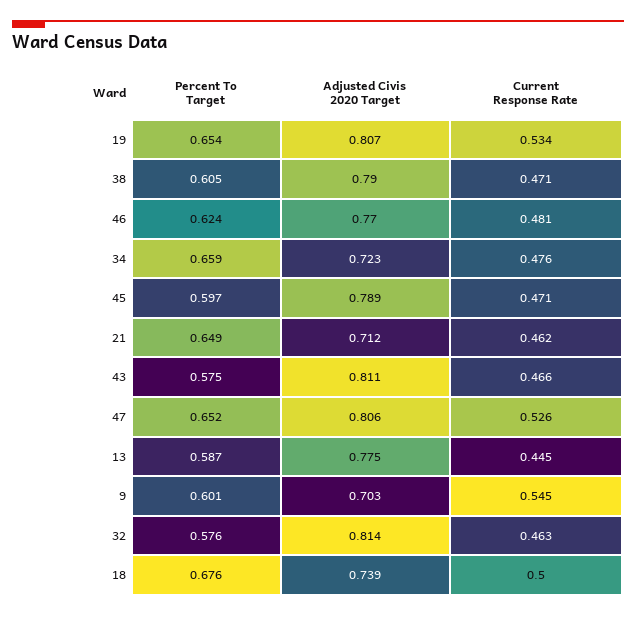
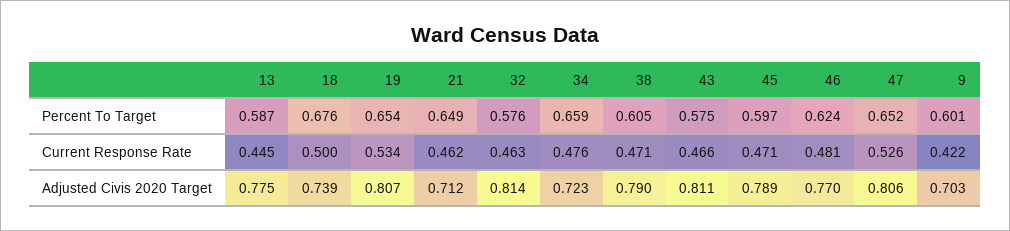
  {
    "Percent To Target": {
      "19": 0.654,
      "38": 0.605,
      "46": 0.624,
      "34": 0.659,
      "45": 0.597,
      "21": 0.649,
      "43": 0.575,
      "47": 0.652,
      "13": 0.587,
      "9": 0.601,
      "32": 0.576,
      "18": 0.676
    },
    "Adjusted Civis 2020 Target": {
      "19": 0.807,
      "38": 0.79,
      "46": 0.77,
      "34": 0.723,
      "45": 0.789,
      "21": 0.712,
      "43": 0.811,
      "47": 0.806,
      "13": 0.775,
      "9": 0.703,
      "32": 0.814,
      "18": 0.739
    },
    "Current Response Rate": {
      "19": 0.534,
      "38": 0.471,
      "46": 0.481,
      "34": 0.476,
      "45": 0.471,
      "21": 0.462,
      "43": 0.466,
      "47": 0.526,
      "13": 0.445,
-     "9": 0.545,
+     "9": 0.422,
      "32": 0.463,
      "18": 0.5
    }
  }

